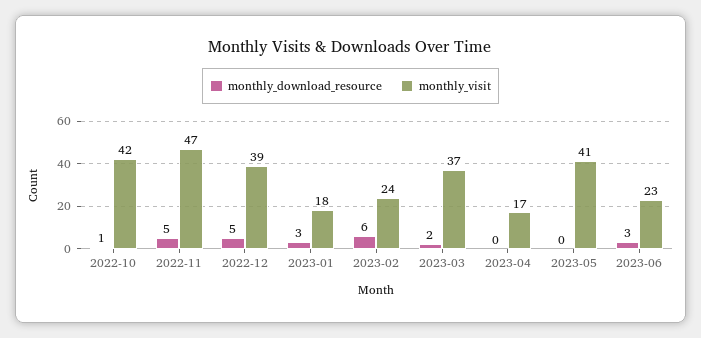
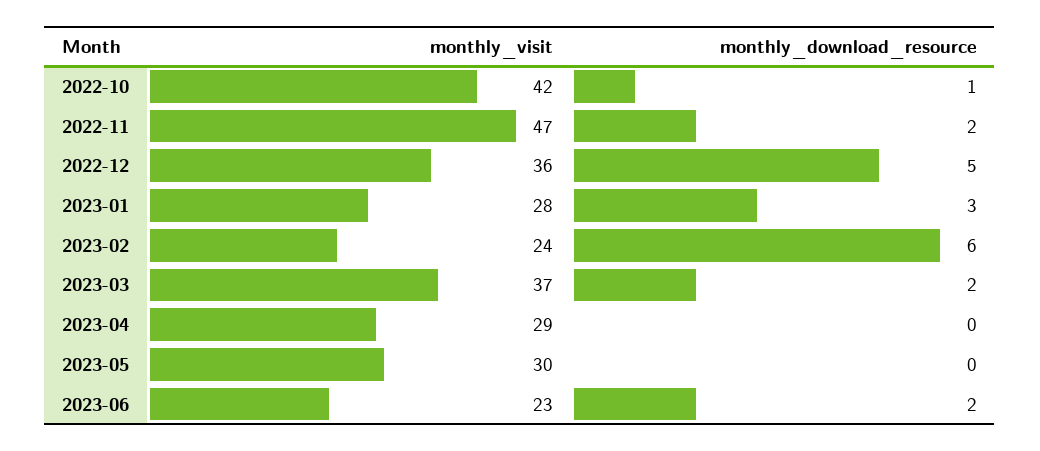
  {
    "monthly_download_resource": {
      "2022-10": 1,
-     "2022-11": 5,
+     "2022-11": 2,
      "2022-12": 5,
      "2023-01": 3,
      "2023-02": 6,
      "2023-03": 2,
      "2023-04": 0,
      "2023-05": 0,
-     "2023-06": 3
+     "2023-06": 2
    },
    "monthly_visit": {
      "2022-10": 42,
      "2022-11": 47,
-     "2022-12": 39,
+     "2022-12": 36,
-     "2023-01": 18,
+     "2023-01": 28,
      "2023-02": 24,
      "2023-03": 37,
-     "2023-04": 17,
+     "2023-04": 29,
-     "2023-05": 41,
+     "2023-05": 30,
      "2023-06": 23
    }
  }

